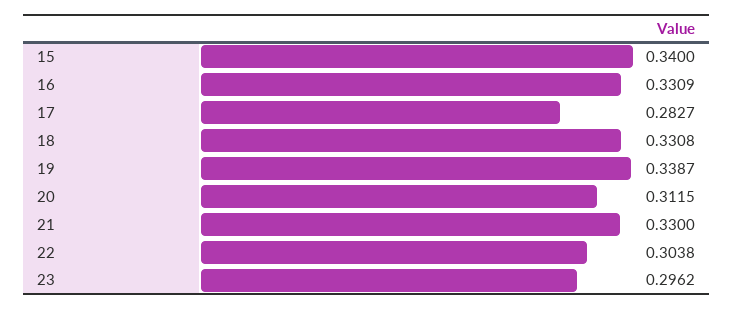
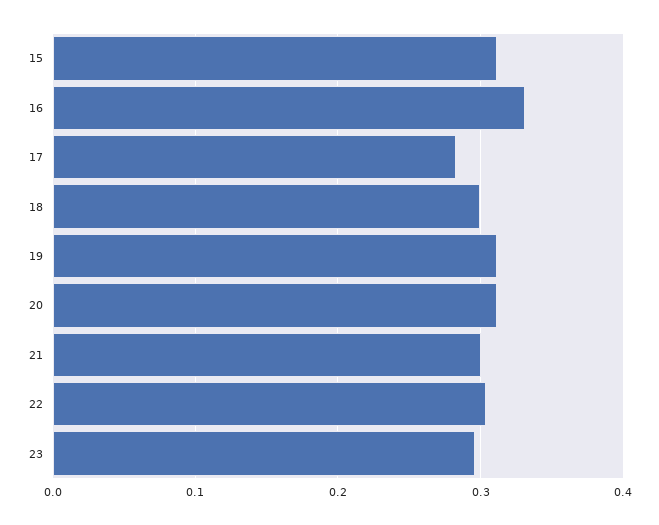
  {
-   "15": 0.34,
+   "15": 0.31,
    "16": 0.3309,
    "17": 0.2827,
-   "18": 0.3308,
+   "18": 0.3,
-   "19": 0.3387,
+   "19": 0.31,
    "20": 0.3115,
-   "21": 0.33,
+   "21": 0.3,
    "22": 0.3038,
    "23": 0.2962
  }

